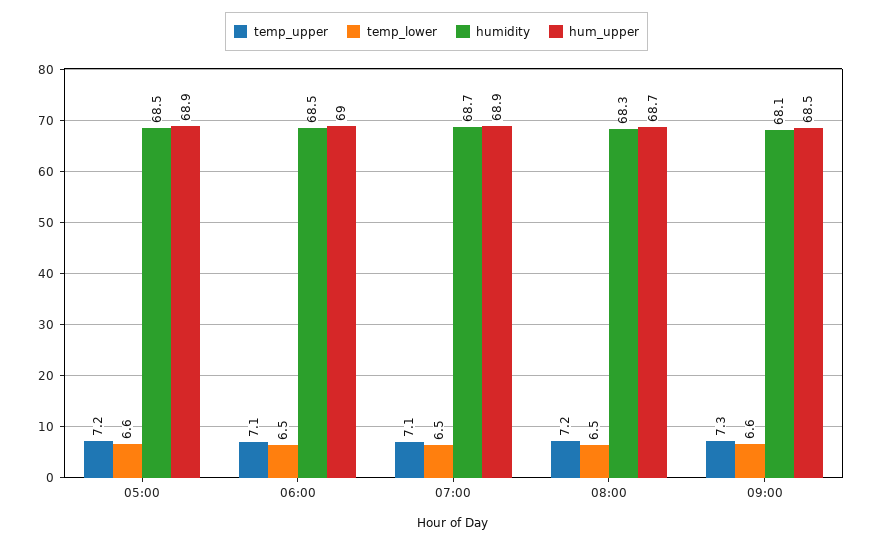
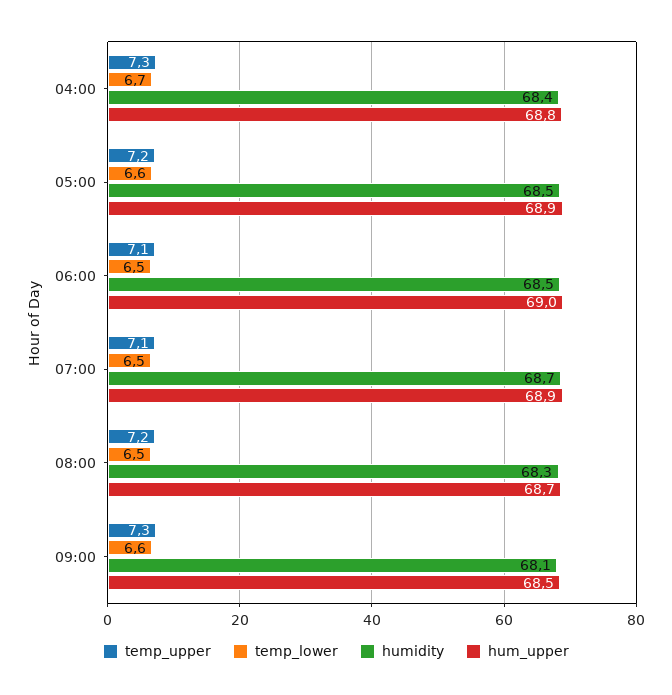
  {
    "temp_upper": {
      "05:00": 7.2,
      "06:00": 7.1,
      "07:00": 7.1,
      "08:00": 7.2,
-     "09:00": 7.3
+     "09:00": 7.3,
+     "04:00": 7.3
    },
    "temp_lower": {
      "05:00": 6.6,
      "06:00": 6.5,
      "07:00": 6.5,
      "08:00": 6.5,
-     "09:00": 6.6
+     "09:00": 6.6,
+     "04:00": 6.7
    },
    "humidity": {
      "05:00": 68.5,
      "06:00": 68.5,
      "07:00": 68.7,
      "08:00": 68.3,
-     "09:00": 68.1
+     "09:00": 68.1,
+     "04:00": 68.4
    },
    "hum_upper": {
      "05:00": 68.9,
      "06:00": 69,
      "07:00": 68.9,
      "08:00": 68.7,
-     "09:00": 68.5
+     "09:00": 68.5,
+     "04:00": 68.8
    }
  }

